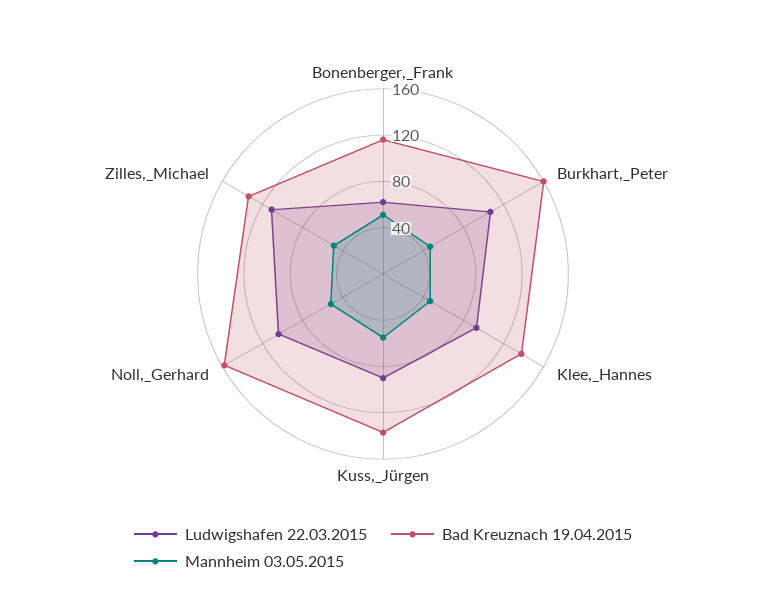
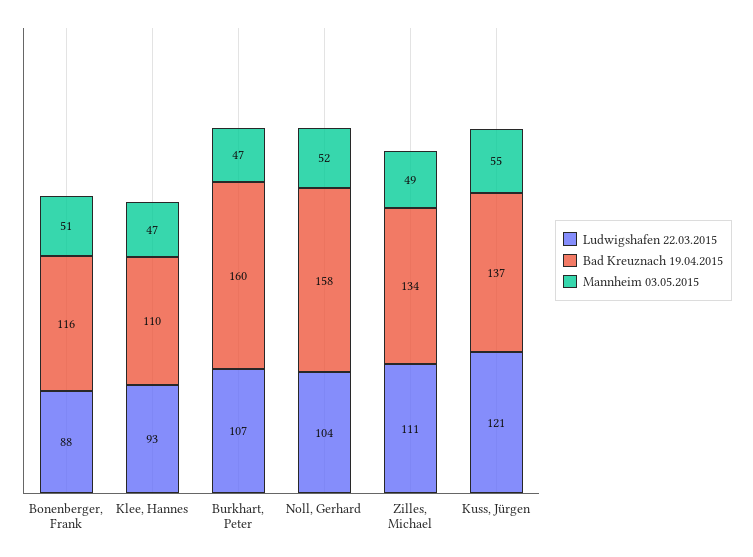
  {
    "Ludwigshafen 22.03.2015": {
-     "Bonenberger,_Frank": 60,
+     "Bonenberger,_Frank": 88,
      "Burkhart,_Peter": 107,
      "Klee,_Hannes": 93,
-     "Kuss,_Jürgen": 90,
+     "Kuss,_Jürgen": 121,
      "Noll,_Gerhard": 104,
      "Zilles,_Michael": 111
    },
    "Bad Kreuznach 19.04.2015": {
      "Bonenberger,_Frank": 116,
      "Burkhart,_Peter": 160,
-     "Klee,_Hannes": 140,
+     "Klee,_Hannes": 110,
      "Kuss,_Jürgen": 137,
      "Noll,_Gerhard": 158,
      "Zilles,_Michael": 134
    },
    "Mannheim 03.05.2015": {
      "Bonenberger,_Frank": 51,
      "Burkhart,_Peter": 47,
      "Klee,_Hannes": 47,
      "Kuss,_Jürgen": 55,
      "Noll,_Gerhard": 52,
      "Zilles,_Michael": 49
    }
  }

